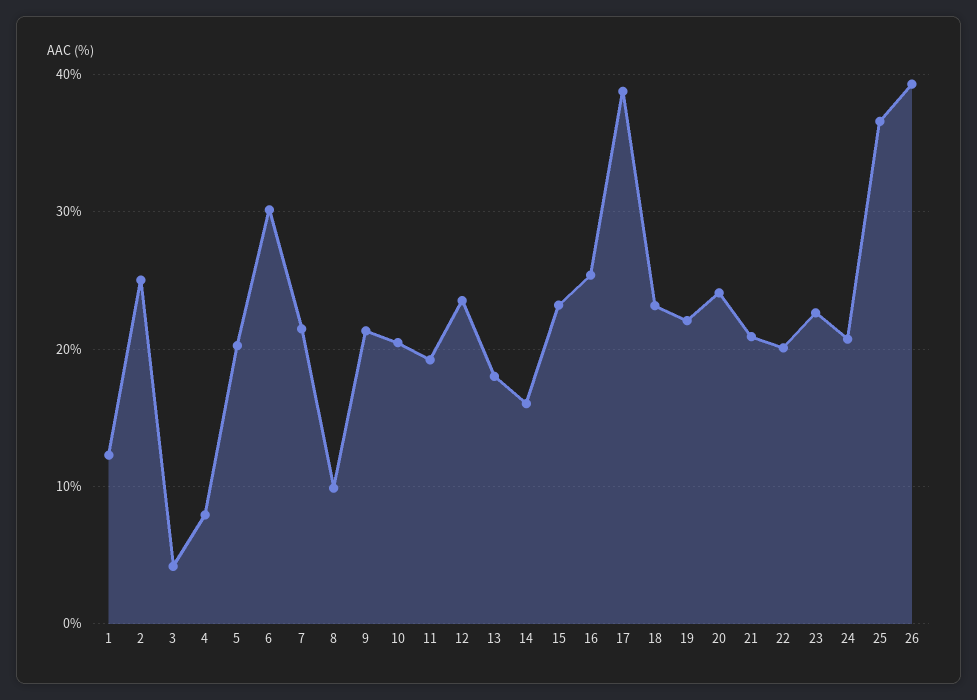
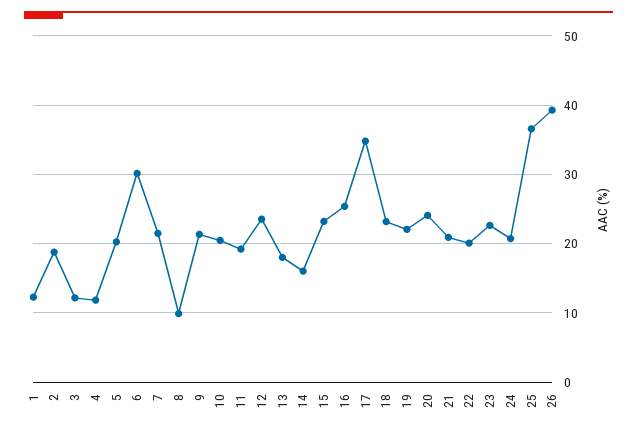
  {
    "1": 12,
-   "2": 25,
+   "2": 19,
-   "3": 4,
+   "3": 12,
-   "4": 8,
+   "4": 12,
    "5": 20,
    "6": 30,
    "7": 21,
    "8": 10,
    "9": 21,
    "10": 20,
    "11": 19,
    "12": 24,
    "13": 18,
    "14": 16,
    "15": 23,
    "16": 25,
-   "17": 39,
+   "17": 35,
    "18": 23,
    "19": 22,
    "20": 24,
    "21": 21,
    "22": 20,
    "23": 23,
    "24": 21,
    "25": 37,
    "26": 39
  }

